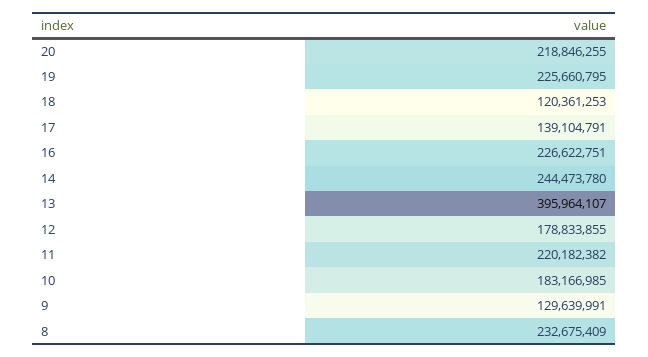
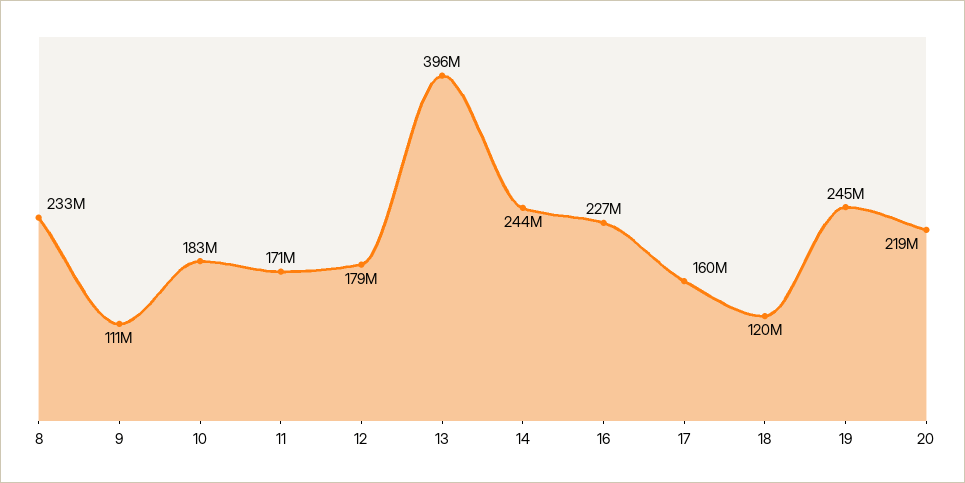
  {
    "20": 218846255,
-   "19": 225660795,
+   "19": 245000000,
    "18": 120361253,
-   "17": 139104791,
+   "17": 160000000,
    "16": 226622751,
    "14": 244473780,
    "13": 395964107,
    "12": 178833855,
-   "11": 220182382,
+   "11": 171000000,
    "10": 183166985,
-   "9": 129639991,
+   "9": 111000000,
    "8": 232675409
  }

